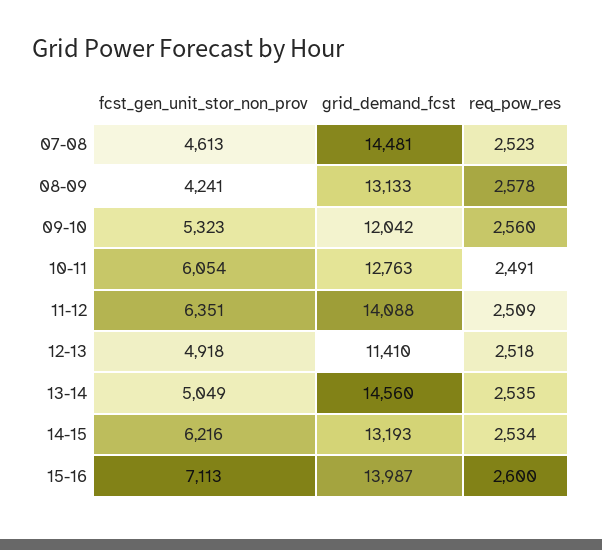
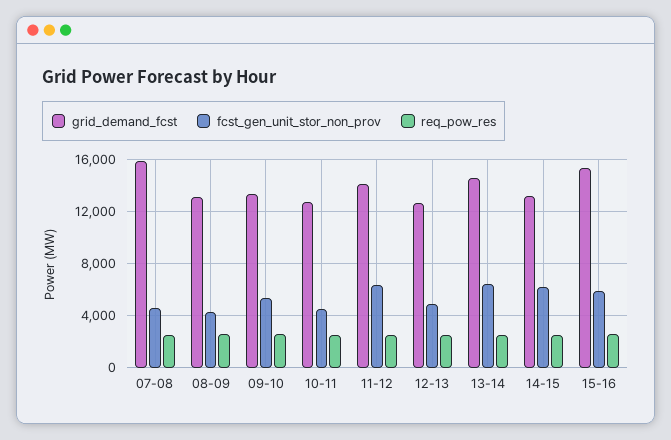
  {
    "fcst_gen_unit_stor_non_prov": {
      "07-08": 4613,
      "08-09": 4241,
      "09-10": 5323,
-     "10-11": 6054,
+     "10-11": 4500,
      "11-12": 6351,
      "12-13": 4918,
-     "13-14": 5049,
+     "13-14": 6500,
      "14-15": 6216,
-     "15-16": 7113
+     "15-16": 6000
    },
    "grid_demand_fcst": {
-     "07-08": 14481,
+     "07-08": 16000,
      "08-09": 13133,
-     "09-10": 12042,
+     "09-10": 13500,
      "10-11": 12763,
      "11-12": 14088,
-     "12-13": 11410,
+     "12-13": 12500,
      "13-14": 14560,
      "14-15": 13193,
-     "15-16": 13987
+     "15-16": 15500
    },
    "req_pow_res": {
      "07-08": 2523,
      "08-09": 2578,
      "09-10": 2560,
      "10-11": 2491,
      "11-12": 2509,
      "12-13": 2518,
      "13-14": 2535,
      "14-15": 2534,
      "15-16": 2600
    }
  }

